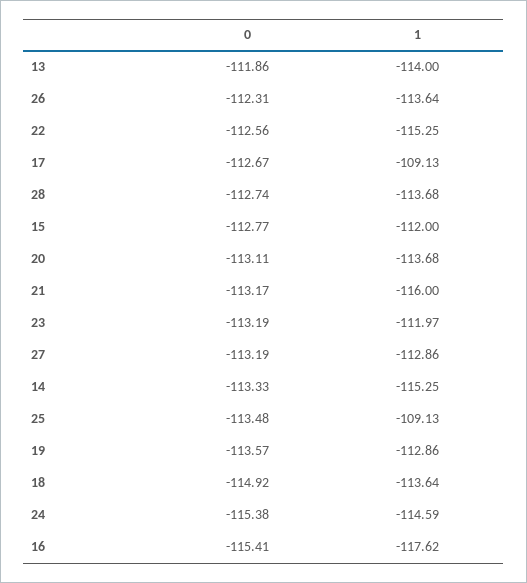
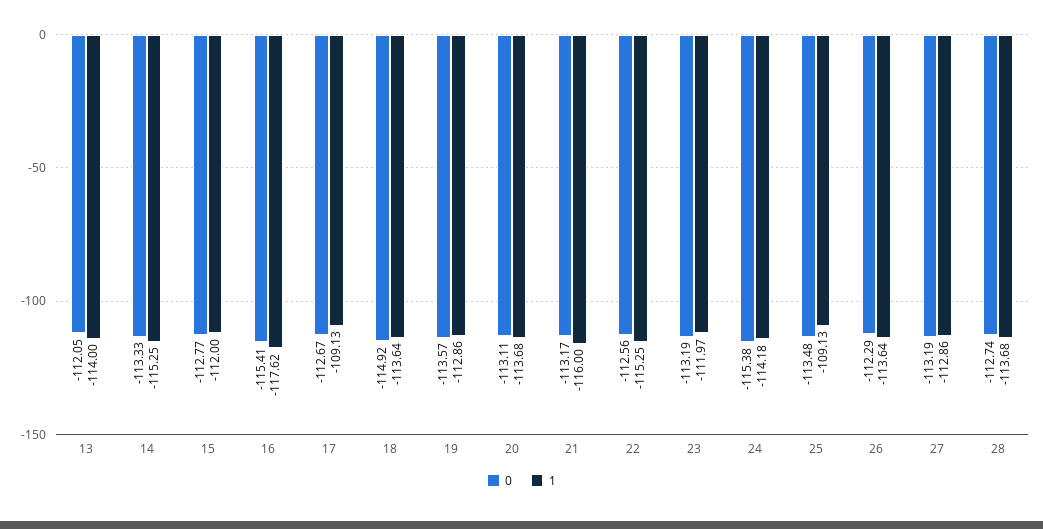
  {
    "0": {
-     "13": -111.86,
+     "13": -112.05,
-     "26": -112.31,
+     "26": -112.29,
      "22": -112.56,
      "17": -112.67,
      "28": -112.74,
      "15": -112.77,
      "20": -113.11,
      "21": -113.17,
      "23": -113.19,
      "27": -113.19,
      "14": -113.33,
      "25": -113.48,
      "19": -113.57,
      "18": -114.92,
      "24": -115.38,
      "16": -115.41
    },
    "1": {
      "13": -114,
      "26": -113.64,
      "22": -115.25,
      "17": -109.13,
      "28": -113.68,
      "15": -112,
      "20": -113.68,
      "21": -116,
      "23": -111.97,
      "27": -112.86,
      "14": -115.25,
      "25": -109.13,
      "19": -112.86,
      "18": -113.64,
-     "24": -114.59,
+     "24": -114.18,
      "16": -117.62
    }
  }

